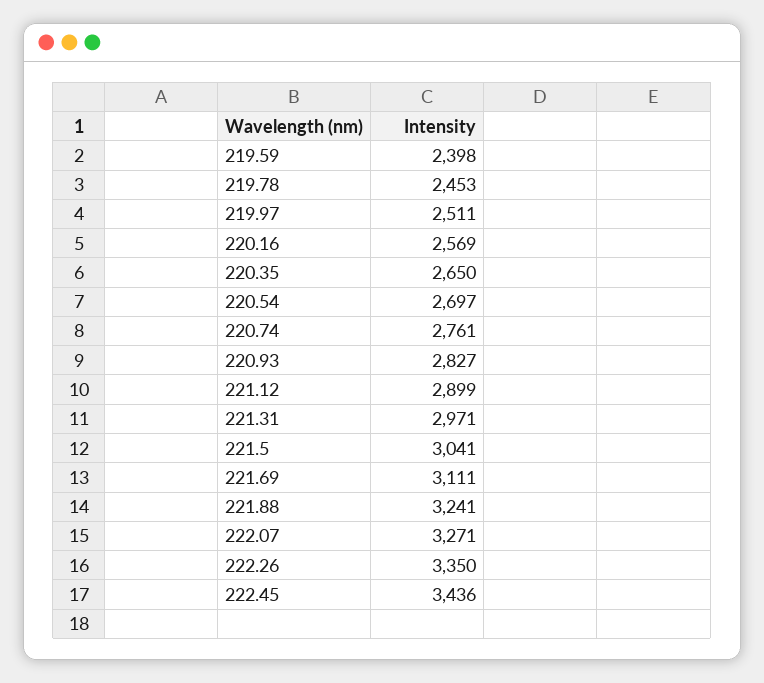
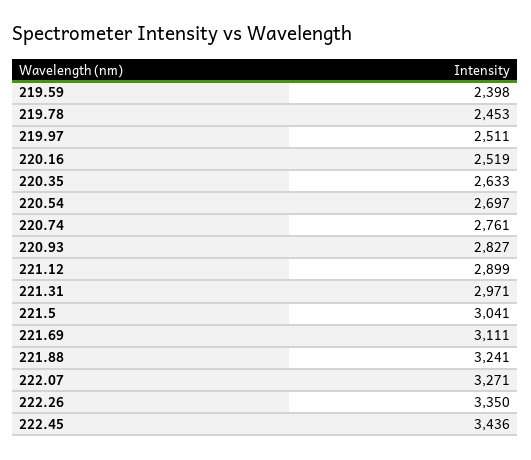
  {
    "219.59": 2398,
    "219.78": 2453,
    "219.97": 2511,
-   "220.16": 2569,
+   "220.16": 2519,
-   "220.35": 2650,
+   "220.35": 2633,
    "220.54": 2697,
    "220.74": 2761,
    "220.93": 2827,
    "221.12": 2899,
    "221.31": 2971,
    "221.5": 3041,
    "221.69": 3111,
    "221.88": 3241,
    "222.07": 3271,
    "222.26": 3350,
    "222.45": 3436
  }

